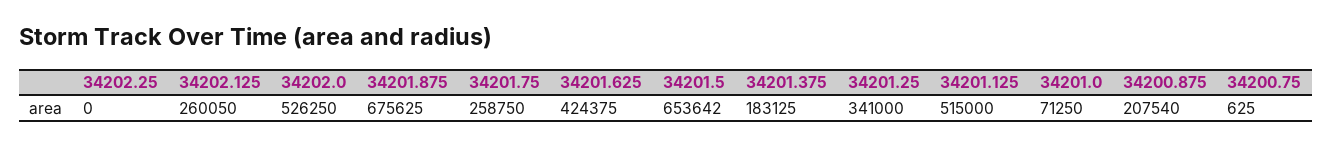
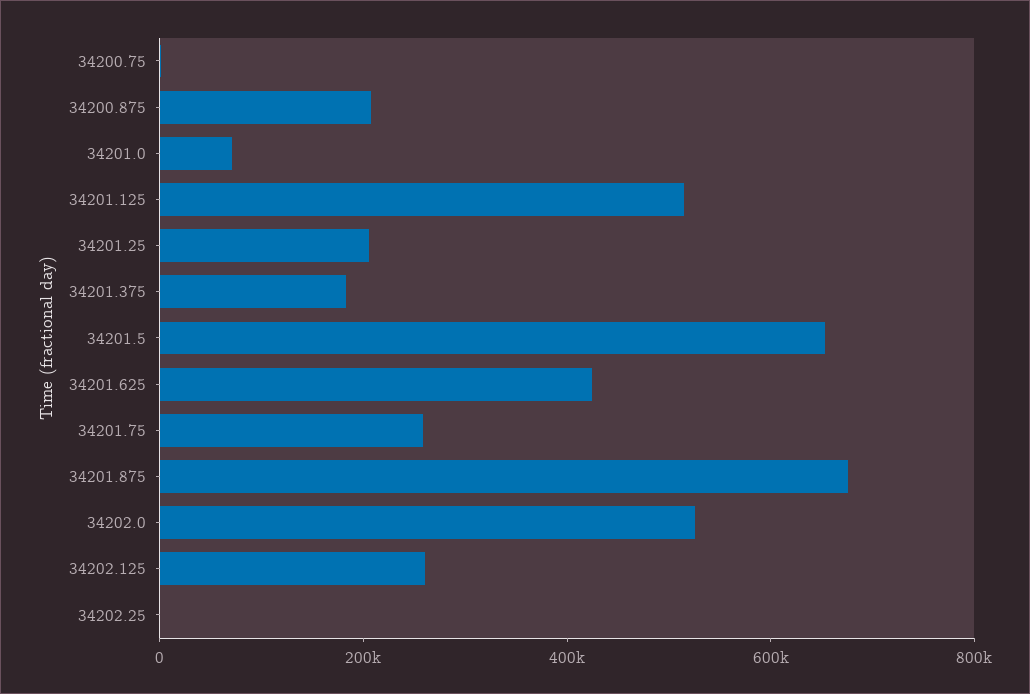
  {
    "34202.25": 0,
    "34202.125": 260050,
    "34202.0": 526250,
    "34201.875": 675625,
    "34201.75": 258750,
    "34201.625": 424375,
    "34201.5": 653642,
    "34201.375": 183125,
-   "34201.25": 341000,
+   "34201.25": 200000,
    "34201.125": 515000,
    "34201.0": 71250,
    "34200.875": 207540,
    "34200.75": 625
  }

